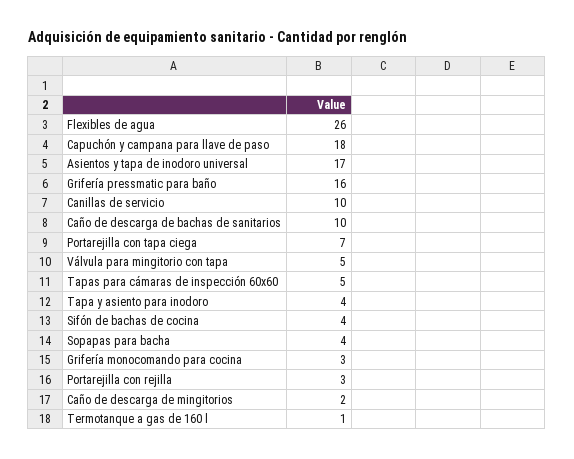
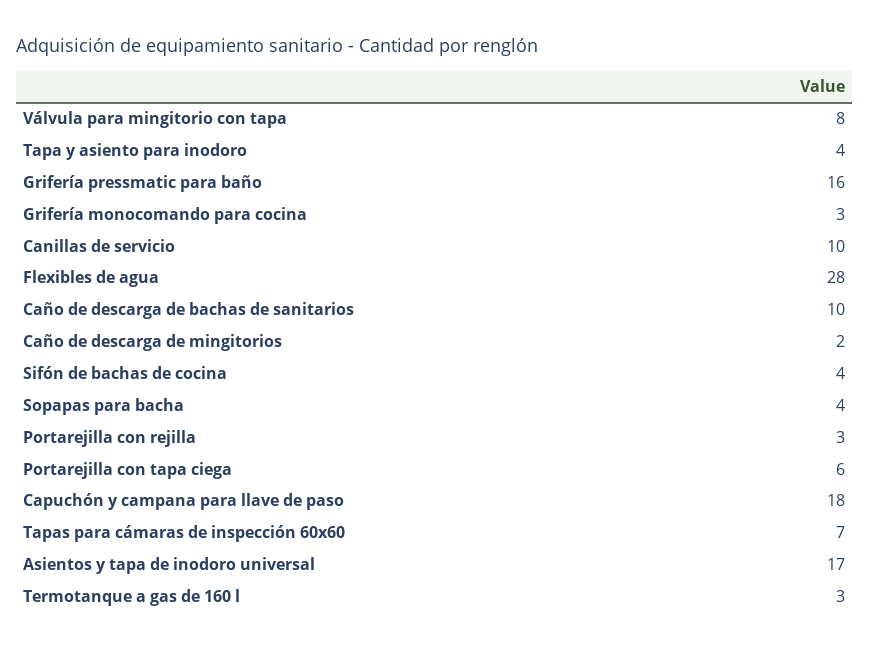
  {
-   "Flexibles de agua": 26,
+   "Flexibles de agua": 28,
    "Capuchón y campana para llave de paso": 18,
    "Asientos y tapa de inodoro universal": 17,
    "Grifería pressmatic para baño": 16,
    "Canillas de servicio": 10,
    "Caño de descarga de bachas de sanitarios": 10,
-   "Portarejilla con tapa ciega": 7,
+   "Portarejilla con tapa ciega": 6,
-   "Válvula para mingitorio con tapa": 5,
+   "Válvula para mingitorio con tapa": 8,
-   "Tapas para cámaras de inspección 60x60": 5,
+   "Tapas para cámaras de inspección 60x60": 7,
    "Tapa y asiento para inodoro": 4,
    "Sifón de bachas de cocina": 4,
    "Sopapas para bacha": 4,
    "Grifería monocomando para cocina": 3,
    "Portarejilla con rejilla": 3,
    "Caño de descarga de mingitorios": 2,
-   "Termotanque a gas de 160 l": 1
+   "Termotanque a gas de 160 l": 3
  }

